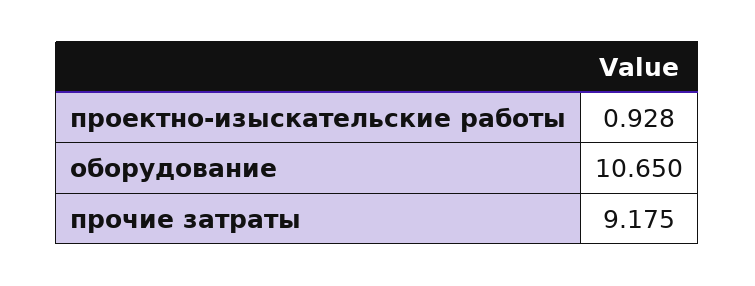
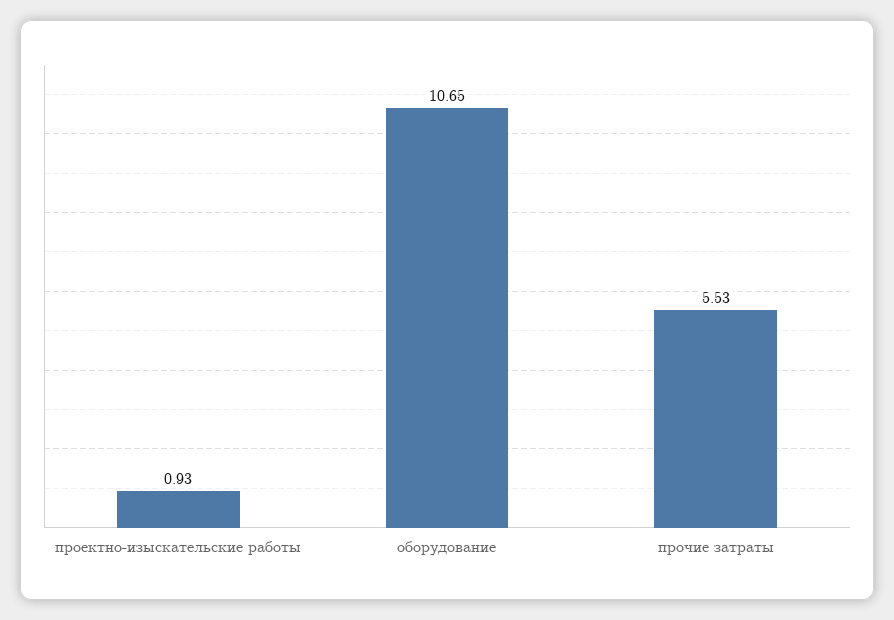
  {
    "проектно-изыскательские работы": 0.928,
    "оборудование": 10.65,
-   "прочие затраты": 9.175
+   "прочие затраты": 5.53
  }

